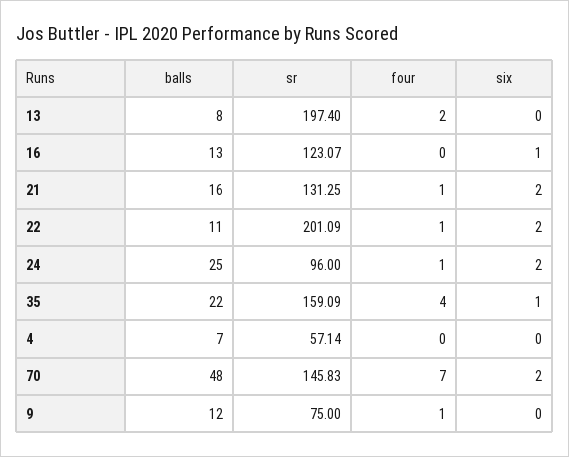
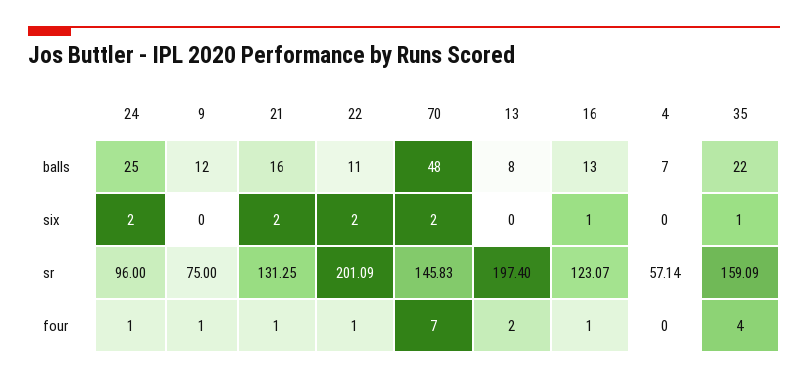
  {
    "balls": {
      "13": 8,
      "16": 13,
      "21": 16,
      "22": 11,
      "24": 25,
      "35": 22,
      "4": 7,
      "70": 48,
      "9": 12
    },
    "sr": {
      "13": 197.4,
      "16": 123.07,
      "21": 131.25,
      "22": 201.09,
      "24": 96,
      "35": 159.09,
      "4": 57.14,
      "70": 145.83,
      "9": 75
    },
    "four": {
      "13": 2,
-     "16": 0,
+     "16": 1,
      "21": 1,
      "22": 1,
      "24": 1,
      "35": 4,
      "4": 0,
      "70": 7,
      "9": 1
    },
    "six": {
      "13": 0,
      "16": 1,
      "21": 2,
      "22": 2,
      "24": 2,
      "35": 1,
      "4": 0,
      "70": 2,
      "9": 0
    }
  }

